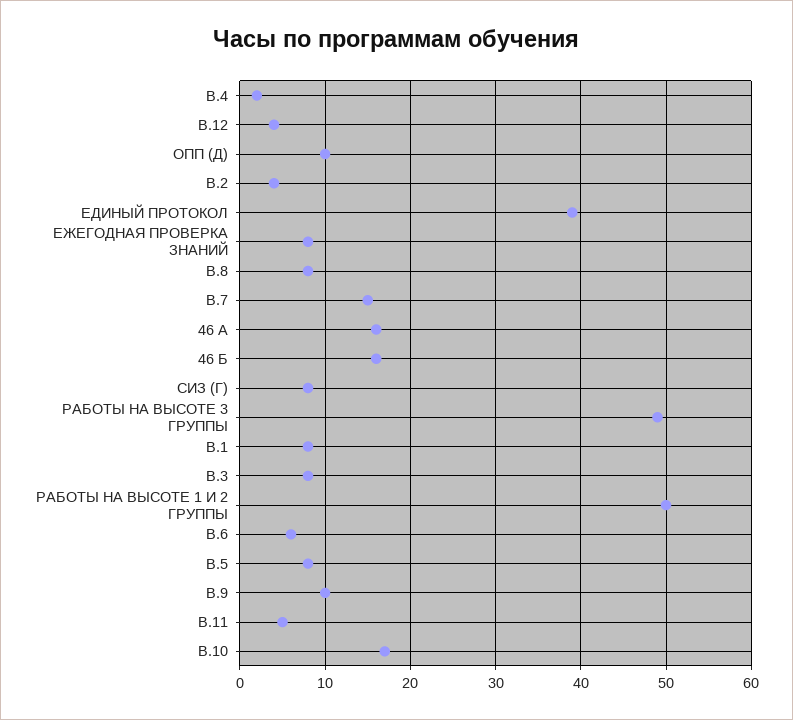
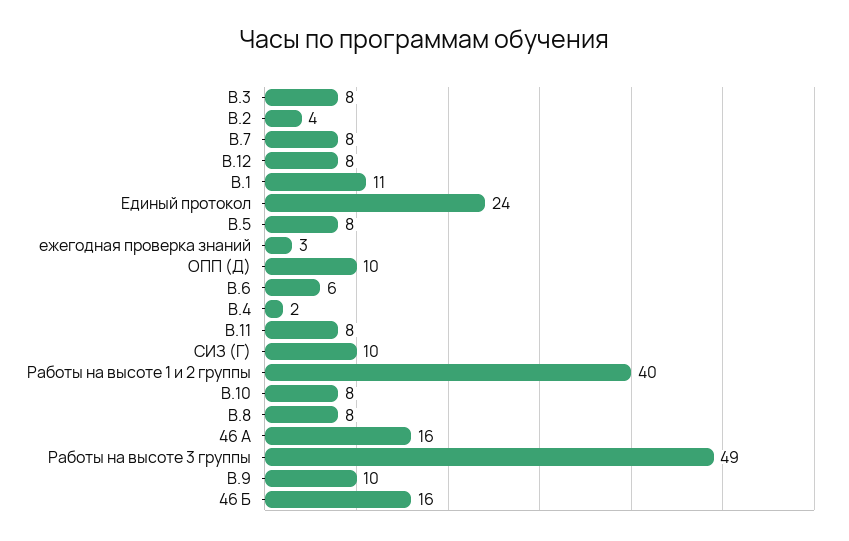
  {
    "В.4": 2,
-   "В.12": 4,
+   "В.12": 8,
    "ОПП (Д)": 10,
    "В.2": 4,
-   "ЕДИНЫЙ ПРОТОКОЛ": 39,
+   "ЕДИНЫЙ ПРОТОКОЛ": 24,
-   "ЕЖЕГОДНАЯ ПРОВЕРКА ЗНАНИЙ": 8,
+   "ЕЖЕГОДНАЯ ПРОВЕРКА ЗНАНИЙ": 3,
    "В.8": 8,
-   "В.7": 15,
+   "В.7": 8,
    "46 А": 16,
    "46 Б": 16,
-   "СИЗ (Г)": 8,
+   "СИЗ (Г)": 10,
    "РАБОТЫ НА ВЫСОТЕ 3 ГРУППЫ": 49,
-   "В.1": 8,
+   "В.1": 11,
    "В.3": 8,
-   "РАБОТЫ НА ВЫСОТЕ 1 И 2 ГРУППЫ": 50,
+   "РАБОТЫ НА ВЫСОТЕ 1 И 2 ГРУППЫ": 40,
    "В.6": 6,
    "В.5": 8,
    "В.9": 10,
-   "В.11": 5,
+   "В.11": 8,
-   "В.10": 17
+   "В.10": 8
  }

